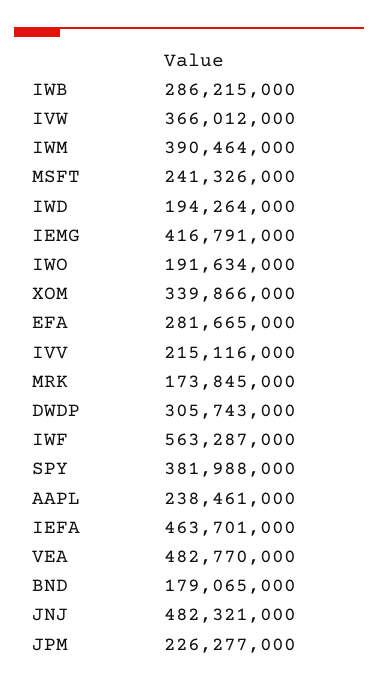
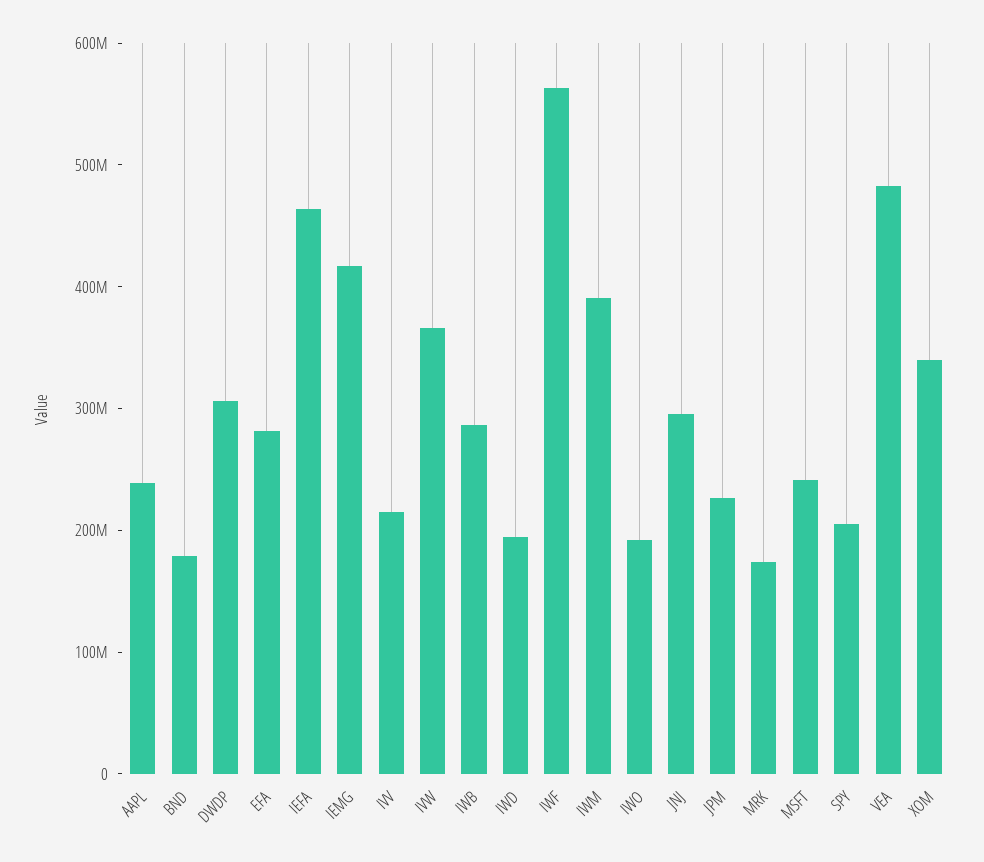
  {
    "IWB": 286215000,
    "IVW": 366012000,
    "IWM": 390464000,
    "MSFT": 241326000,
    "IWD": 194264000,
    "IEMG": 416791000,
    "IWO": 191634000,
    "XOM": 339866000,
    "EFA": 281665000,
    "IVV": 215116000,
    "MRK": 173845000,
    "DWDP": 305743000,
    "IWF": 563287000,
-   "SPY": 381988000,
+   "SPY": 200000000,
    "AAPL": 238461000,
    "IEFA": 463701000,
    "VEA": 482770000,
    "BND": 179065000,
-   "JNJ": 482321000,
+   "JNJ": 300000000,
    "JPM": 226277000
  }

